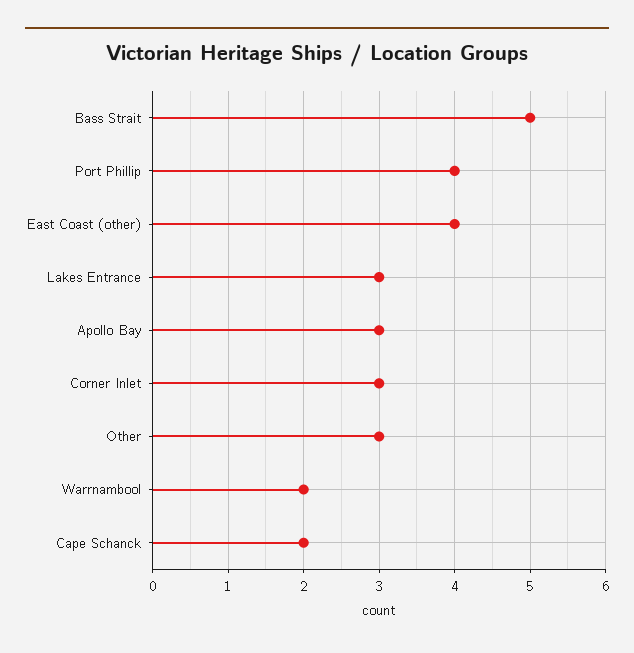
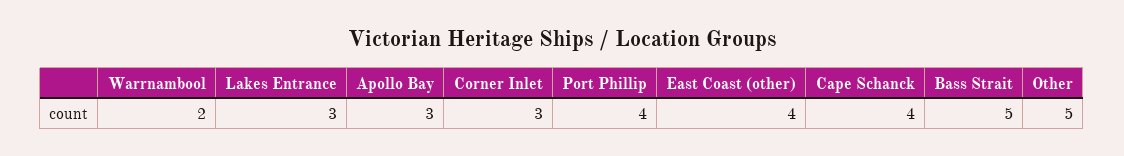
  {
    "Bass Strait": 5,
    "Port Phillip": 4,
    "East Coast (other)": 4,
    "Lakes Entrance": 3,
    "Apollo Bay": 3,
    "Corner Inlet": 3,
-   "Other": 3,
+   "Other": 5,
    "Warrnambool": 2,
-   "Cape Schanck": 2
+   "Cape Schanck": 4
  }

